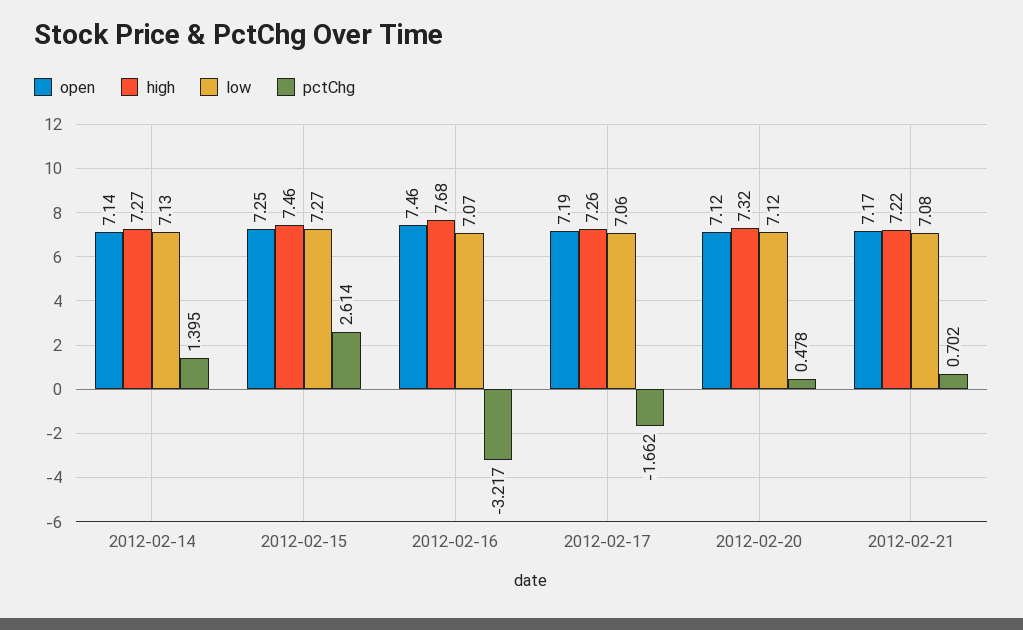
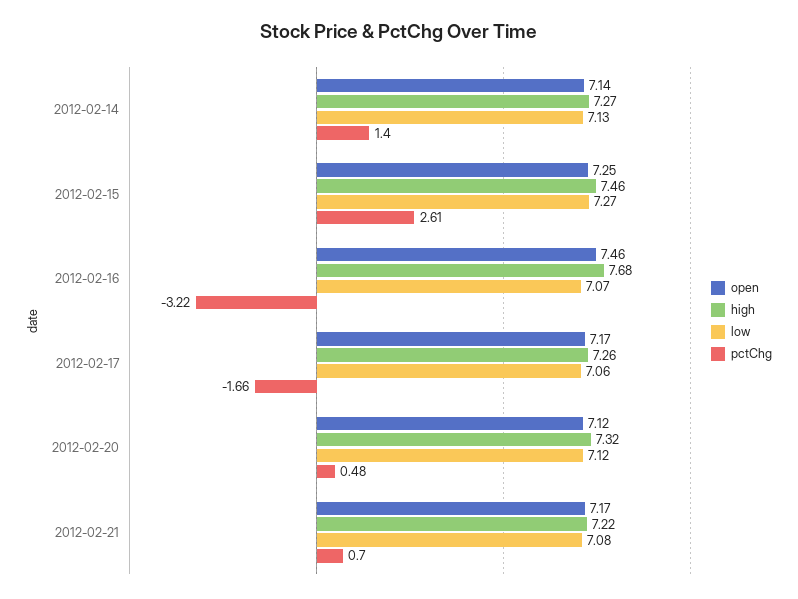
  {
    "open": {
      "2012-02-14": 7.14,
      "2012-02-15": 7.25,
      "2012-02-16": 7.46,
-     "2012-02-17": 7.19,
+     "2012-02-17": 7.17,
      "2012-02-20": 7.12,
      "2012-02-21": 7.17
    },
    "high": {
      "2012-02-14": 7.27,
      "2012-02-15": 7.46,
      "2012-02-16": 7.68,
      "2012-02-17": 7.26,
      "2012-02-20": 7.32,
      "2012-02-21": 7.22
    },
    "low": {
      "2012-02-14": 7.13,
      "2012-02-15": 7.27,
      "2012-02-16": 7.07,
      "2012-02-17": 7.06,
      "2012-02-20": 7.12,
      "2012-02-21": 7.08
    },
    "pctChg": {
      "2012-02-14": 1.395,
      "2012-02-15": 2.614,
      "2012-02-16": -3.217,
      "2012-02-17": -1.662,
      "2012-02-20": 0.478,
      "2012-02-21": 0.702
    }
  }

